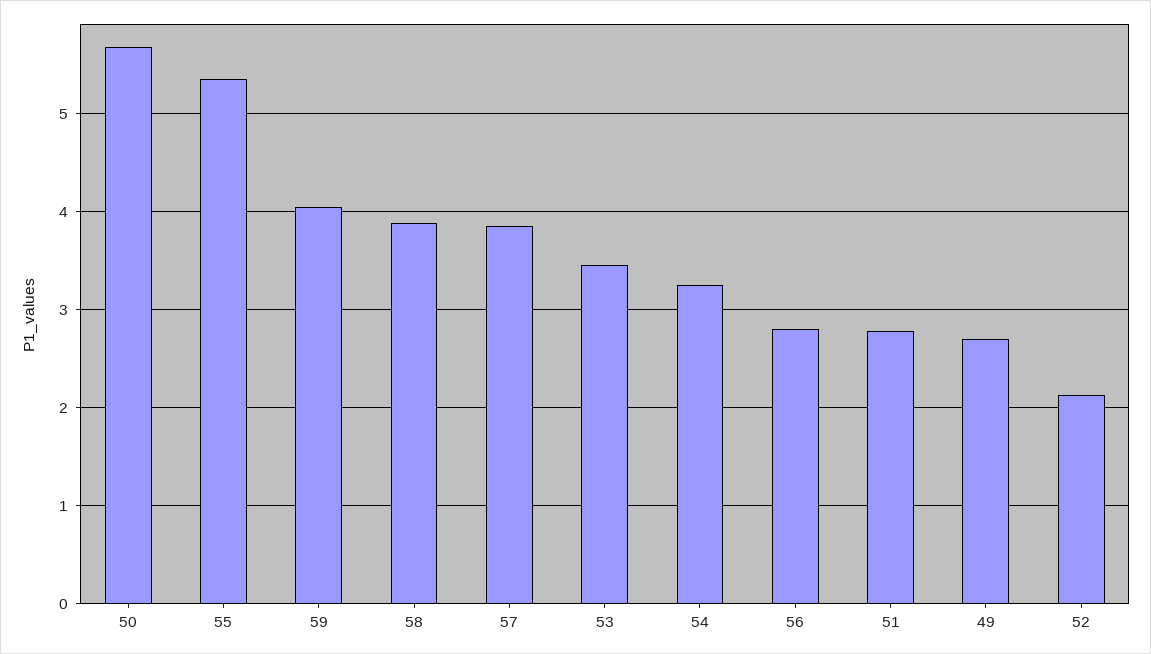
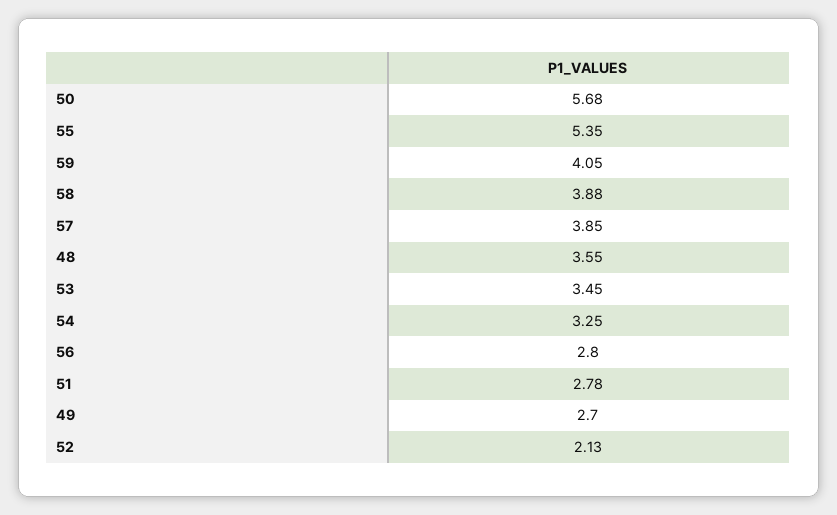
  {
    "50": 5.68,
    "55": 5.35,
    "59": 4.05,
    "58": 3.88,
    "57": 3.85,
    "53": 3.45,
    "54": 3.25,
    "56": 2.8,
    "51": 2.78,
    "49": 2.7,
-   "52": 2.13
+   "52": 2.13,
+   "48": 3.55
  }

